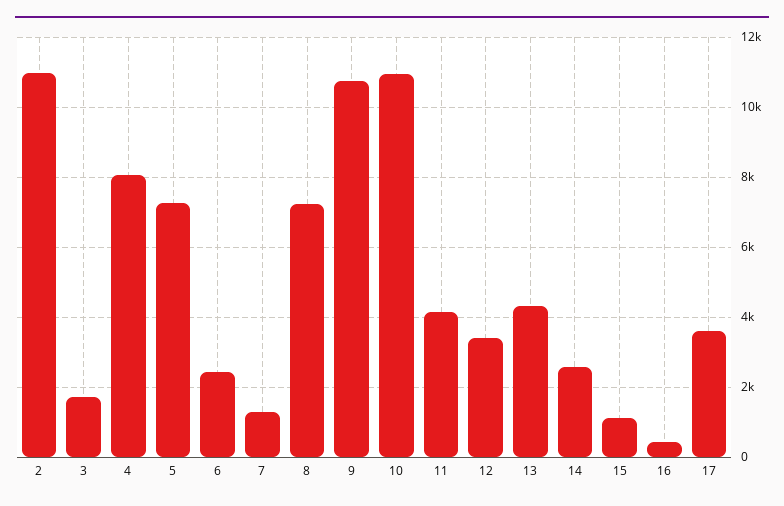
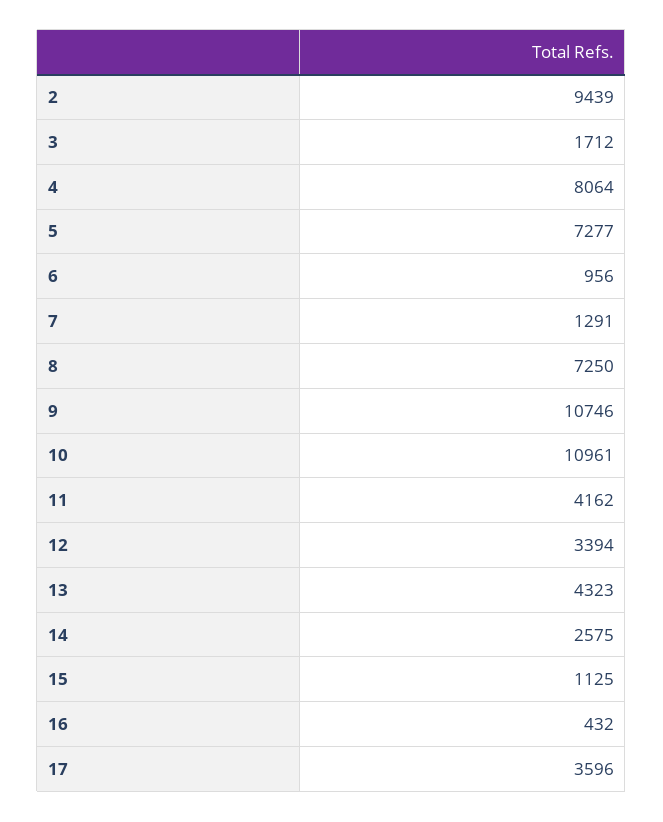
  {
-   "2": 11000,
+   "2": 9439,
    "3": 1712,
    "4": 8064,
    "5": 7277,
-   "6": 2400,
+   "6": 956,
    "7": 1291,
    "8": 7250,
    "9": 10746,
    "10": 10961,
    "11": 4162,
    "12": 3394,
    "13": 4323,
    "14": 2575,
    "15": 1125,
    "16": 432,
    "17": 3596
  }

